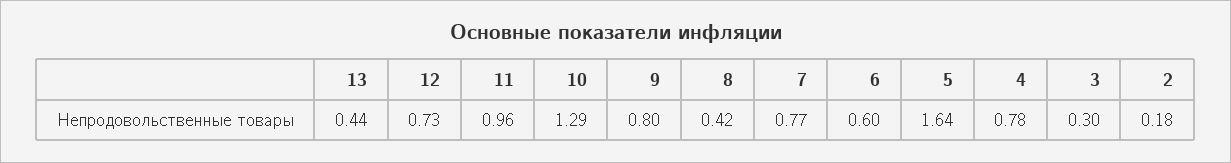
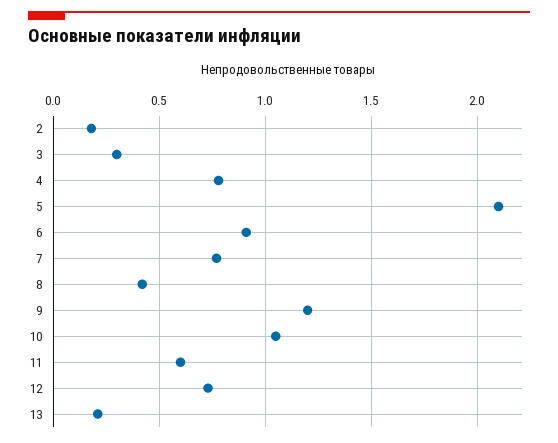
  {
-   "13": 0.44,
+   "13": 0.2,
    "12": 0.73,
-   "11": 0.96,
+   "11": 0.6,
-   "10": 1.29,
+   "10": 1.05,
-   "9": 0.8,
+   "9": 1.2,
    "8": 0.42,
    "7": 0.77,
-   "6": 0.6,
+   "6": 0.9,
-   "5": 1.64,
+   "5": 2.1,
    "4": 0.78,
    "3": 0.3,
    "2": 0.18
  }

